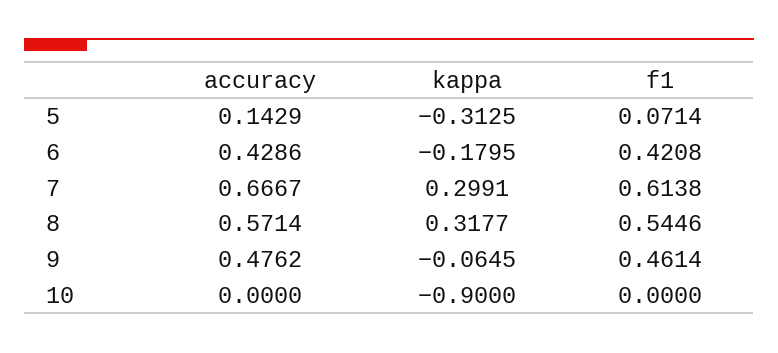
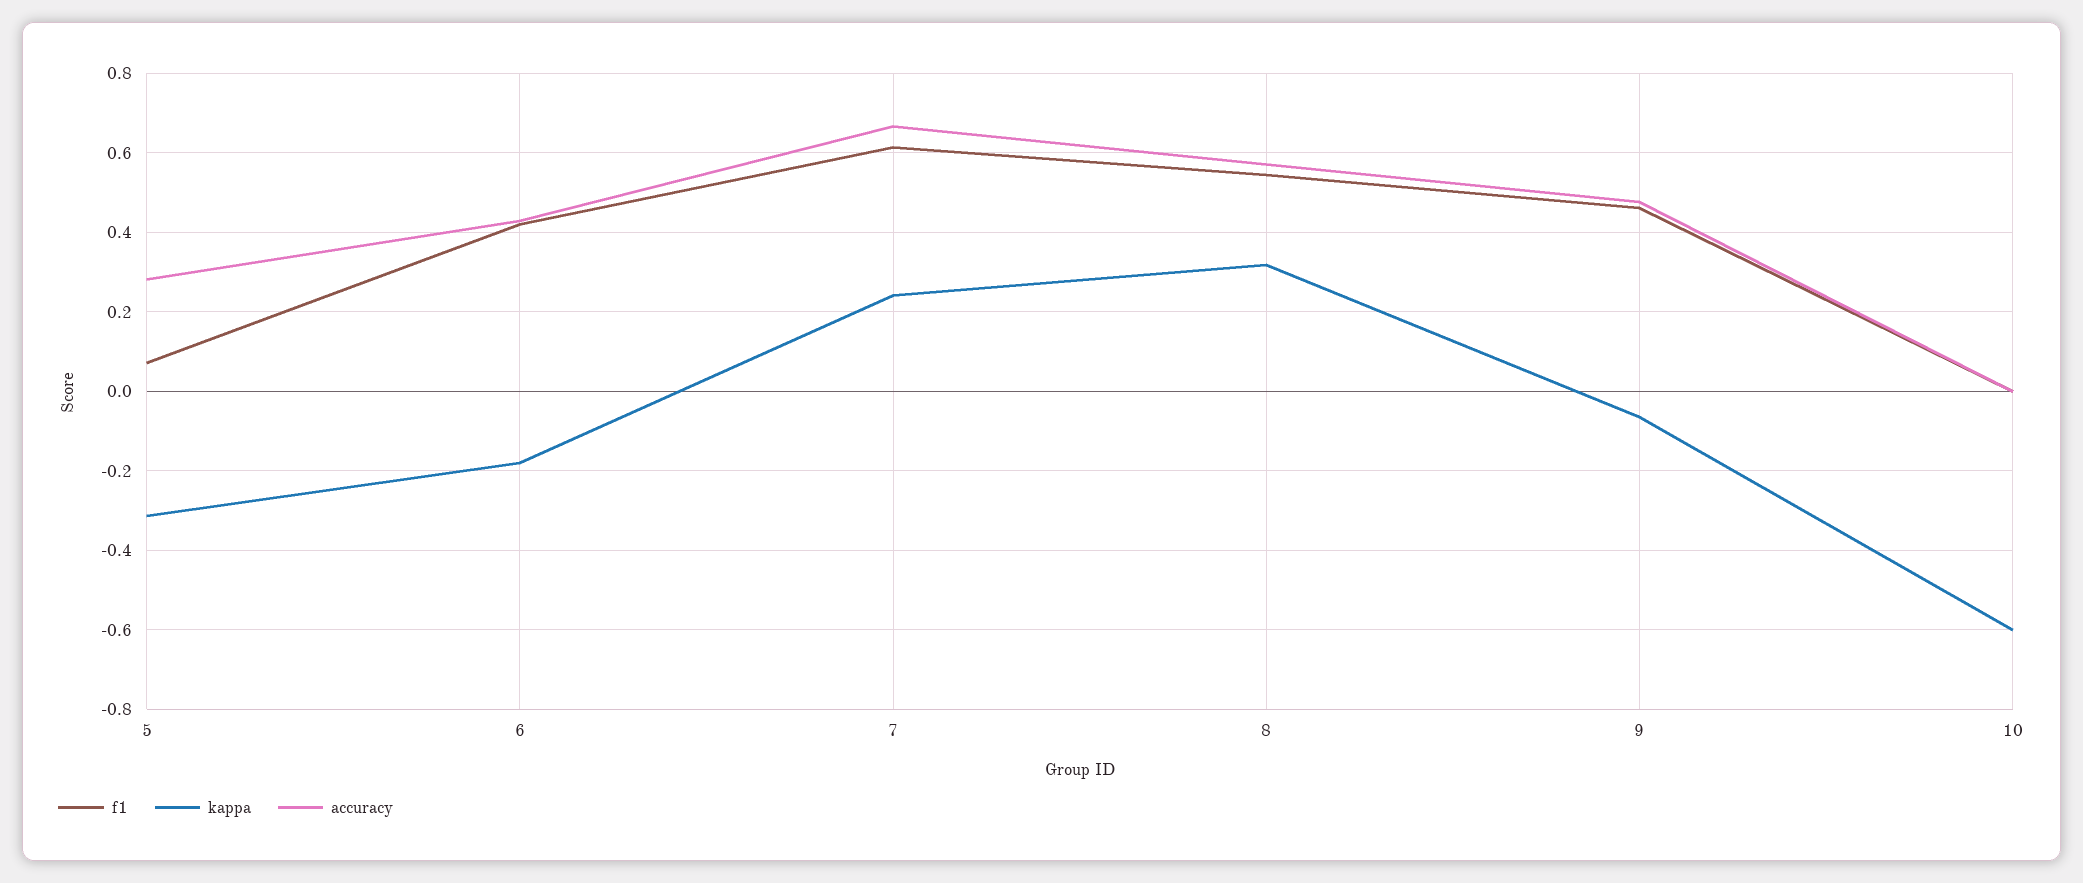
  {
    "accuracy": {
-     "5": 0.1429,
+     "5": 0.28,
      "6": 0.4286,
      "7": 0.6667,
      "8": 0.5714,
      "9": 0.4762,
      "10": 0
    },
    "kappa": {
      "5": -0.3125,
      "6": -0.1795,
-     "7": 0.2991,
+     "7": 0.24,
      "8": 0.3177,
      "9": -0.0645,
-     "10": -0.9
+     "10": -0.6
    },
    "f1": {
      "5": 0.0714,
      "6": 0.4208,
      "7": 0.6138,
      "8": 0.5446,
      "9": 0.4614,
      "10": 0
    }
  }

